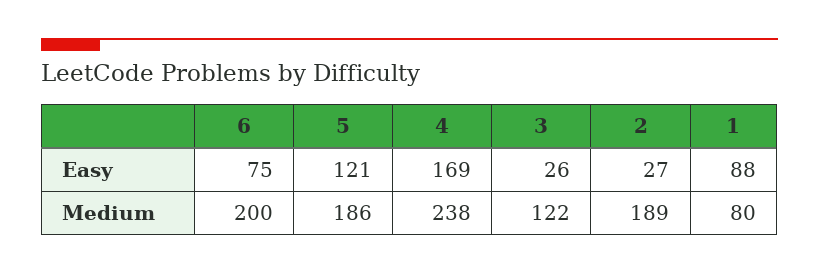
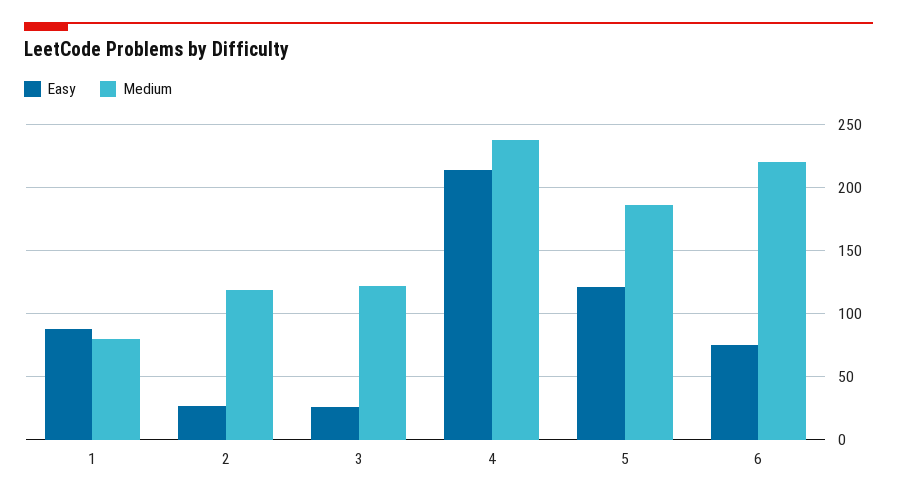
  {
    "Easy": {
      "6": 75,
      "5": 121,
-     "4": 169,
+     "4": 215,
      "3": 26,
      "2": 27,
      "1": 88
    },
    "Medium": {
-     "6": 200,
+     "6": 220,
      "5": 186,
      "4": 238,
      "3": 122,
-     "2": 189,
+     "2": 120,
      "1": 80
    }
  }

